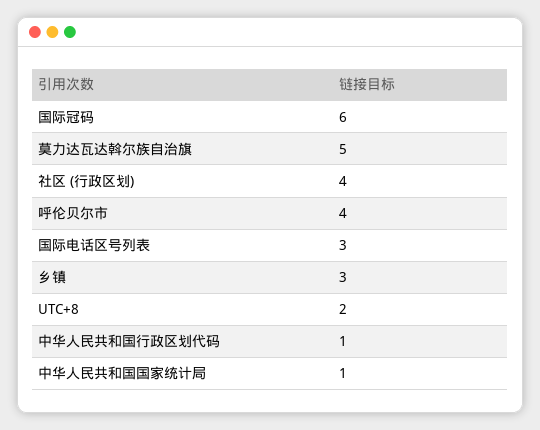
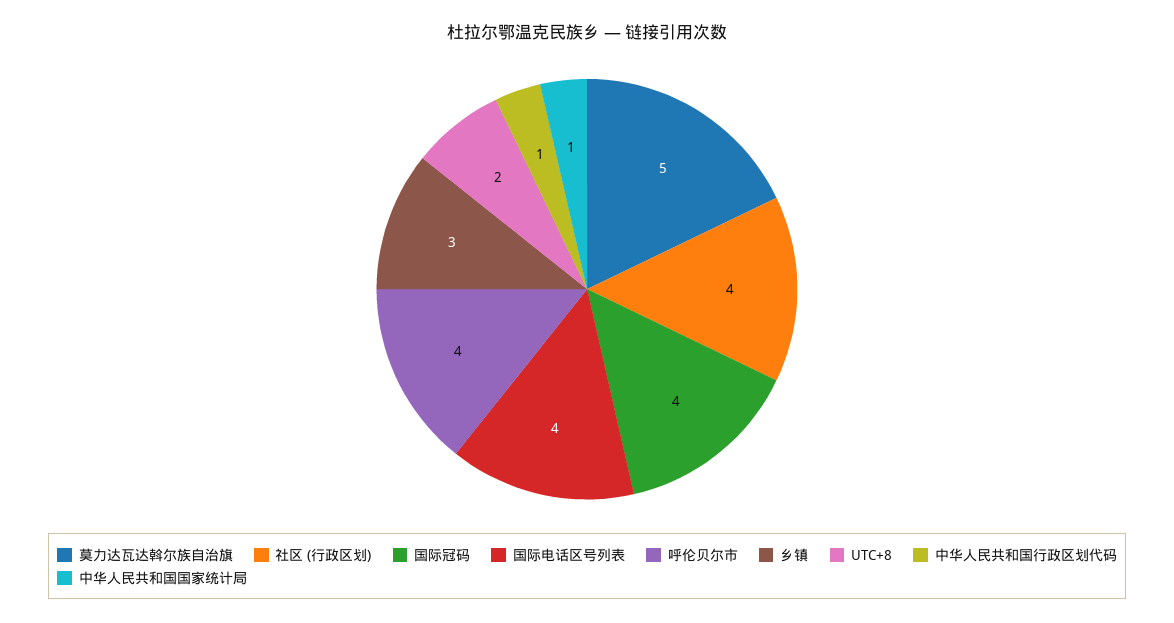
  {
-   "国际冠码": 6,
+   "国际冠码": 4,
    "莫力达瓦达斡尔族自治旗": 5,
    "社区 (行政区划)": 4,
    "呼伦贝尔市": 4,
-   "国际电话区号列表": 3,
+   "国际电话区号列表": 4,
    "乡镇": 3,
    "UTC+8": 2,
    "中华人民共和国行政区划代码": 1,
    "中华人民共和国国家统计局": 1
  }

